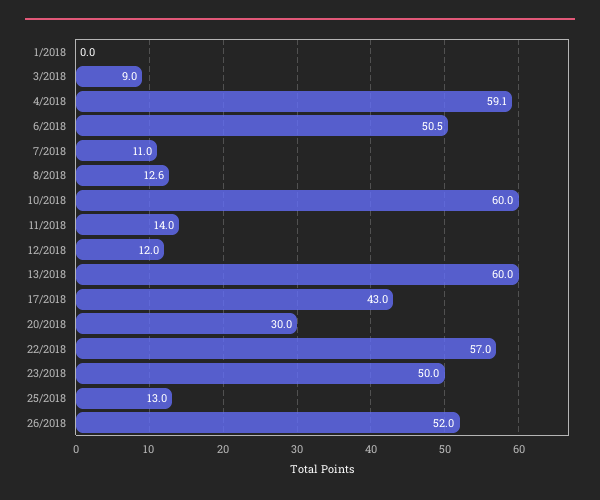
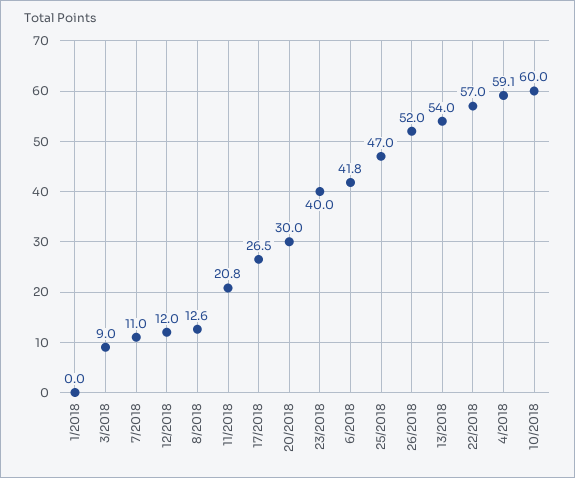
  {
    "1/2018": 0,
    "3/2018": 9,
    "4/2018": 59.1,
-   "6/2018": 50.5,
+   "6/2018": 41.8,
    "7/2018": 11,
    "8/2018": 12.6,
    "10/2018": 60,
-   "11/2018": 14,
+   "11/2018": 20.8,
    "12/2018": 12,
-   "13/2018": 60,
+   "13/2018": 54,
-   "17/2018": 43,
+   "17/2018": 26.5,
    "20/2018": 30,
    "22/2018": 57,
-   "23/2018": 50,
+   "23/2018": 40,
-   "25/2018": 13,
+   "25/2018": 47,
    "26/2018": 52
  }

